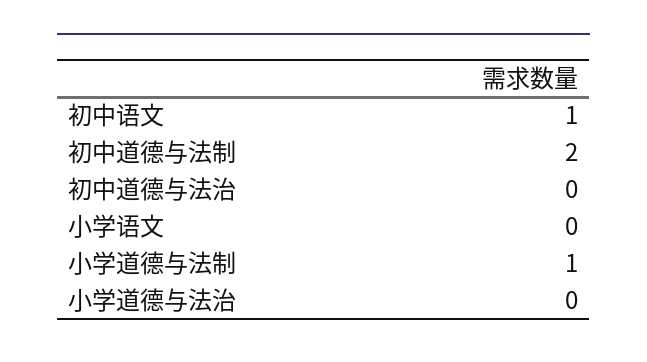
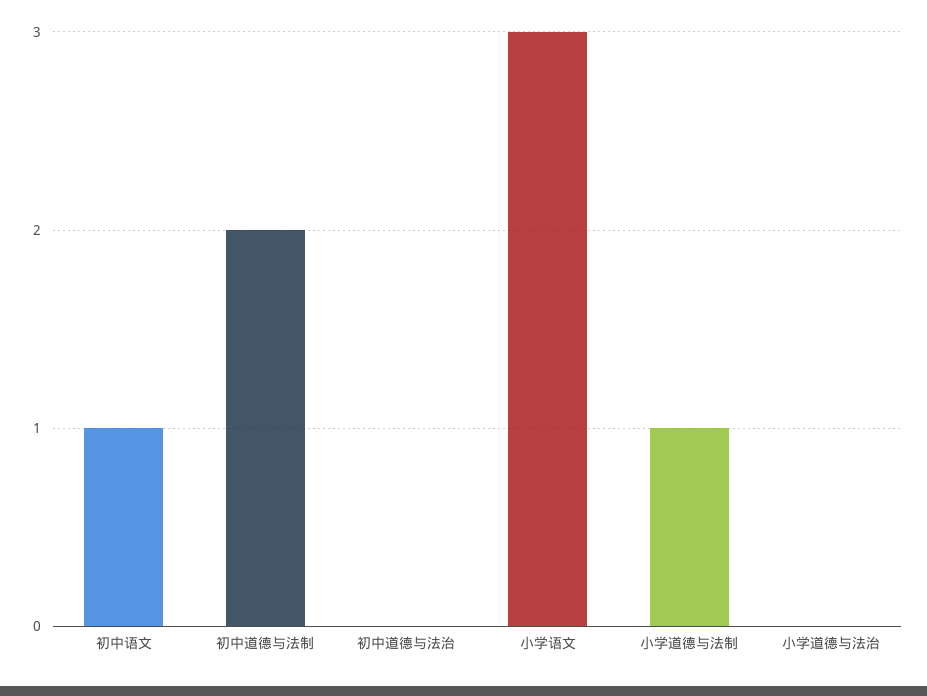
  {
    "初中语文": 1,
    "初中道德与法制": 2,
    "初中道德与法治": 0,
-   "小学语文": 0,
+   "小学语文": 3,
    "小学道德与法制": 1,
    "小学道德与法治": 0
  }

